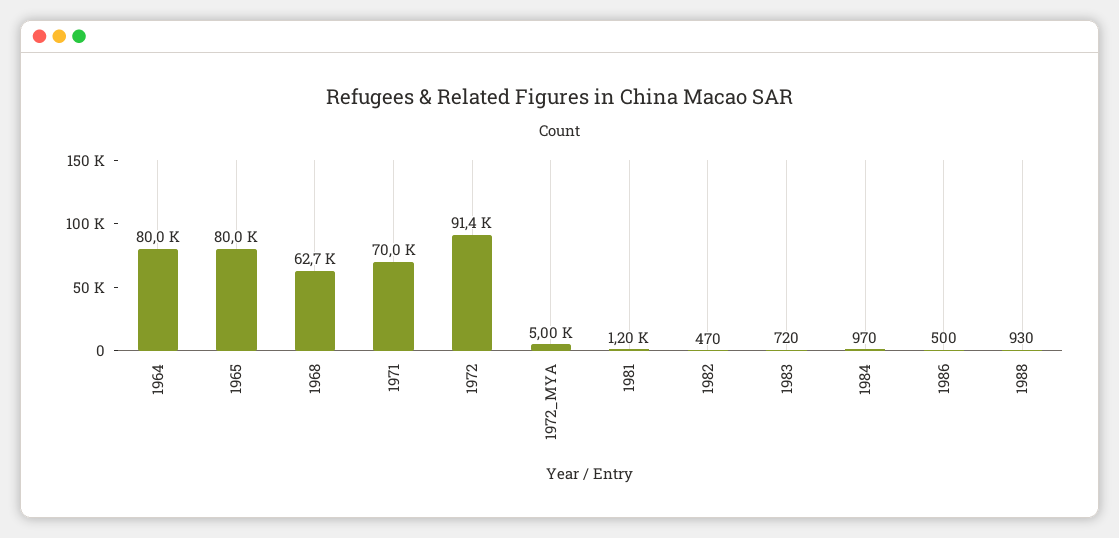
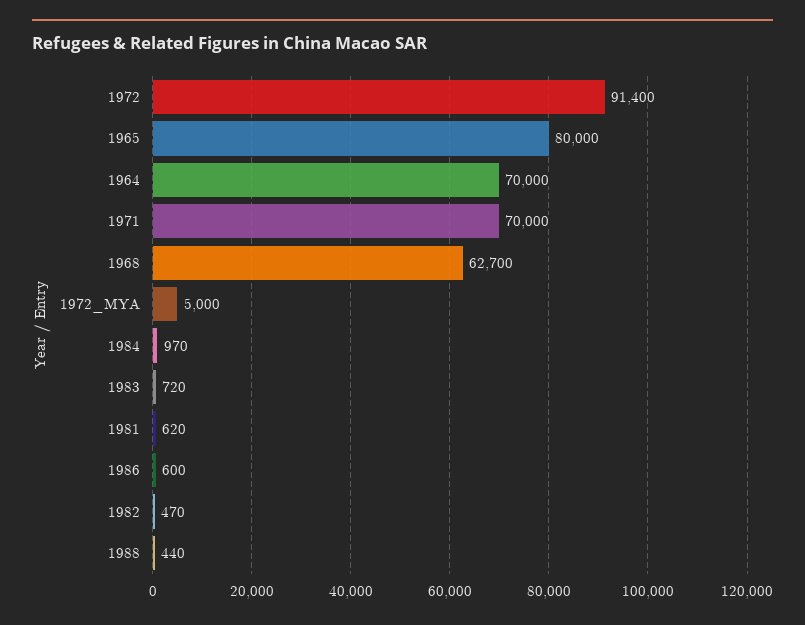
  {
-   "1964": 80000,
+   "1964": 70000,
    "1965": 80000,
    "1968": 62700,
    "1971": 70000,
    "1972": 91400,
    "1972_MYA": 5000,
-   "1981": 1200,
+   "1981": 620,
    "1982": 470,
    "1983": 720,
    "1984": 970,
-   "1986": 500,
+   "1986": 600,
-   "1988": 930
+   "1988": 440
  }

